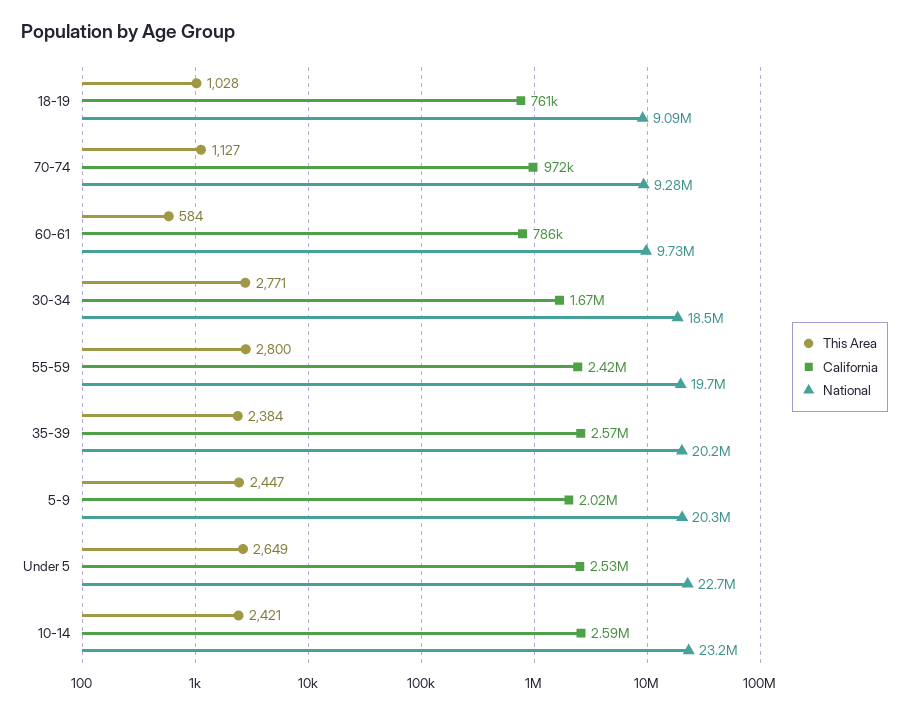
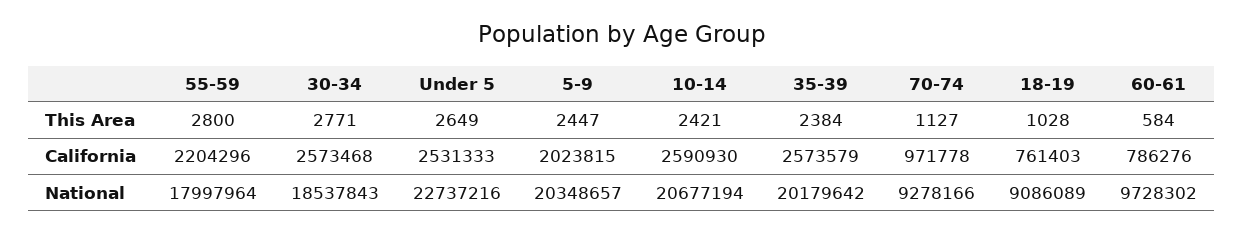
  {
    "This Area": {
      "18-19": 1028,
      "70-74": 1127,
      "60-61": 584,
      "30-34": 2771,
      "55-59": 2800,
      "35-39": 2384,
      "5-9": 2447,
      "Under 5": 2649,
      "10-14": 2421
    },
    "California": {
      "18-19": 761403,
      "70-74": 971778,
      "60-61": 786276,
-     "30-34": 1670000,
+     "30-34": 2573468,
-     "55-59": 2420000,
+     "55-59": 2204296,
      "35-39": 2573579,
      "5-9": 2023815,
      "Under 5": 2531333,
      "10-14": 2590930
    },
    "National": {
      "18-19": 9086089,
      "70-74": 9278166,
      "60-61": 9728302,
      "30-34": 18537843,
-     "55-59": 19700000,
+     "55-59": 17997964,
      "35-39": 20179642,
      "5-9": 20348657,
      "Under 5": 22737216,
-     "10-14": 23200000
+     "10-14": 20677194
    }
  }

